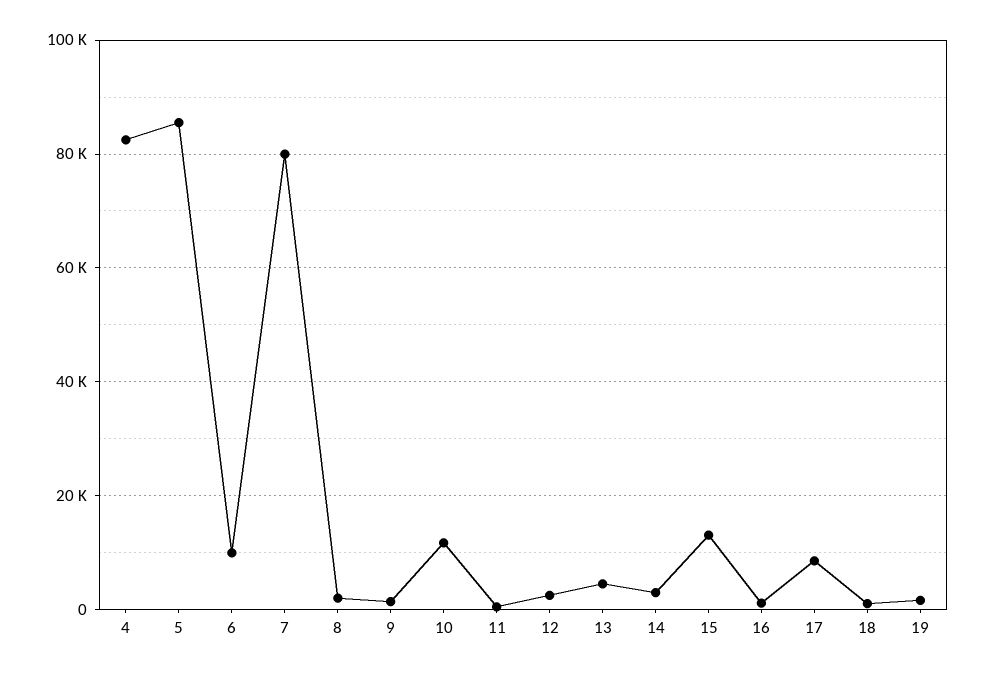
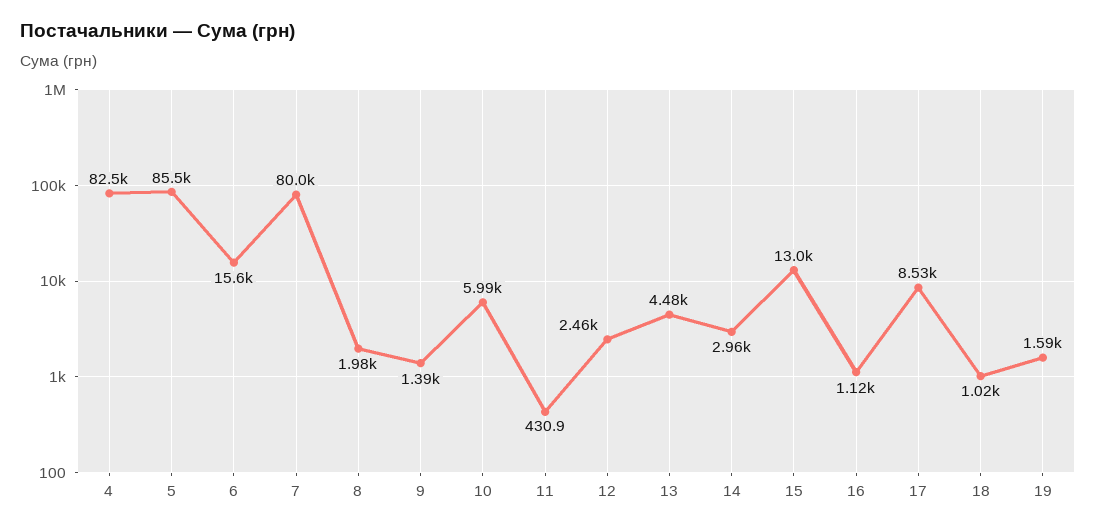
  {
    "4": 82500,
    "5": 85500,
-   "6": 10000,
+   "6": 15600,
    "7": 80000,
    "8": 1980,
    "9": 1390,
-   "10": 12000,
+   "10": 5990,
    "11": 430.9,
    "12": 2460,
    "13": 4480,
    "14": 2960,
    "15": 13000,
    "16": 1120,
    "17": 8530,
    "18": 1020,
    "19": 1590
  }

